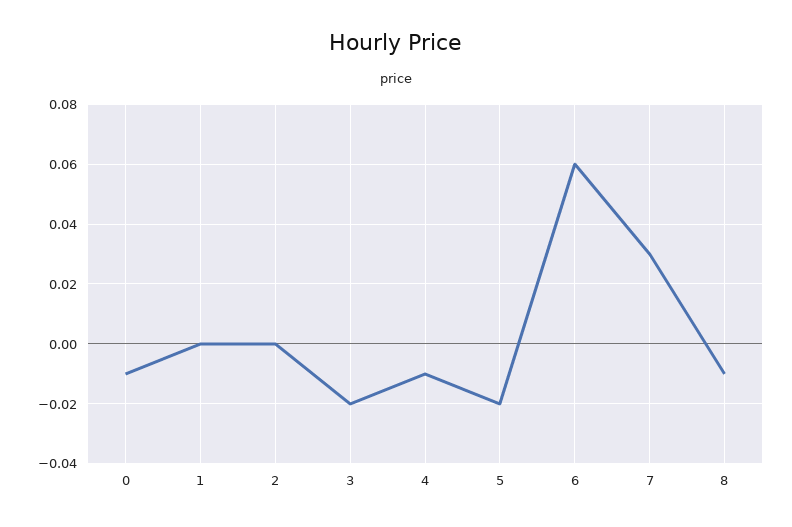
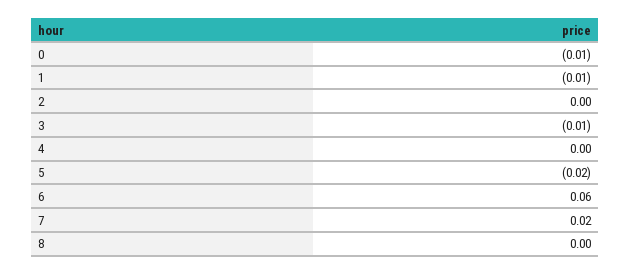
  {
    "0": -0.01,
-   "1": 0,
+   "1": -0.01,
    "2": 0,
-   "3": -0.02,
+   "3": -0.01,
-   "4": -0.01,
+   "4": 0,
    "5": -0.02,
    "6": 0.06,
-   "7": 0.03,
+   "7": 0.02,
-   "8": -0.01
+   "8": 0
  }

